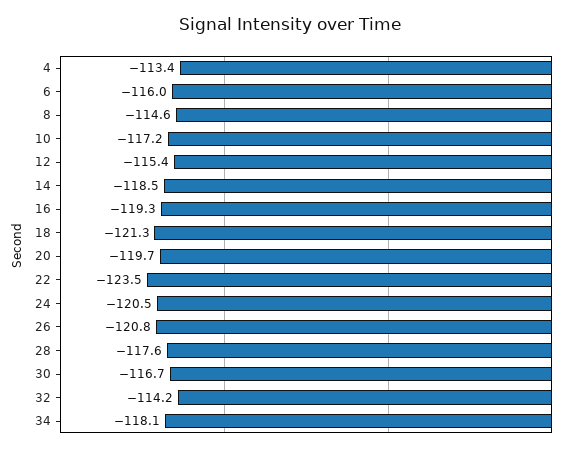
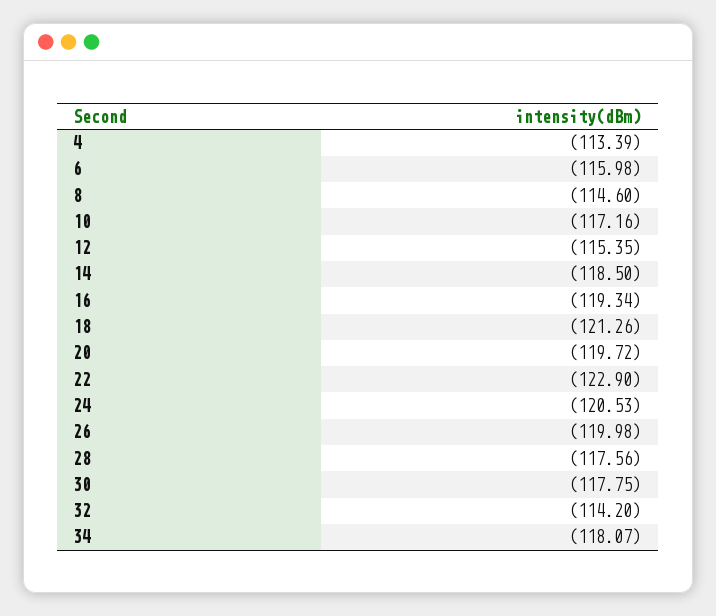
  {
    "4": -113.39,
    "6": -115.98,
    "8": -114.6,
    "10": -117.16,
    "12": -115.35,
    "14": -118.5,
    "16": -119.34,
    "18": -121.26,
    "20": -119.72,
-   "22": -123.5,
+   "22": -122.9,
    "24": -120.53,
-   "26": -120.8,
+   "26": -119.98,
    "28": -117.56,
-   "30": -116.7,
+   "30": -117.75,
    "32": -114.2,
    "34": -118.07
  }

